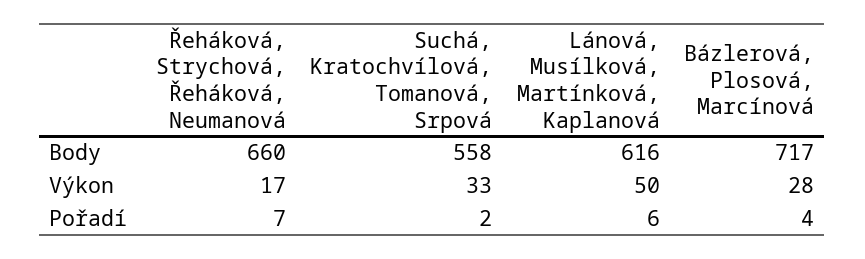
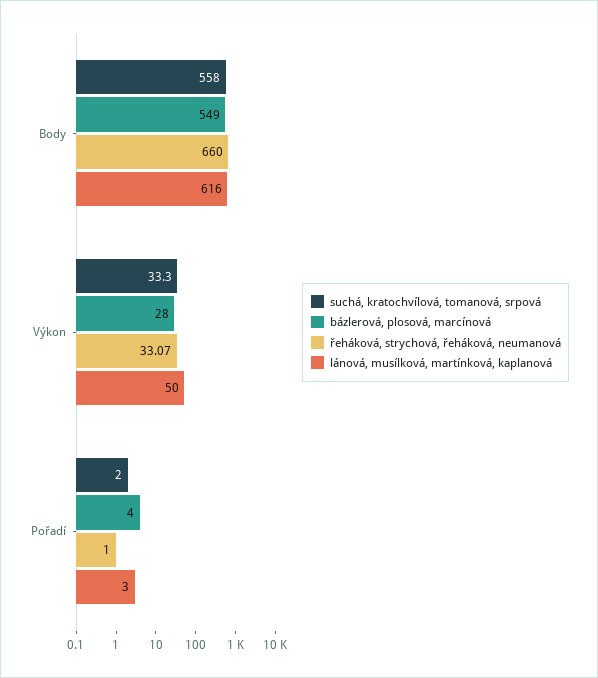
  {
    "Řeháková, Strychová, Řeháková, Neumanová": {
      "Body": 660,
-     "Výkon": 17,
+     "Výkon": 33.07,
-     "Pořadí": 7
+     "Pořadí": 1
    },
    "Suchá, Kratochvílová, Tomanová, Srpová": {
      "Body": 558,
      "Výkon": 33.3,
      "Pořadí": 2
    },
    "Lánová, Musílková, Martínková, Kaplanová": {
      "Body": 616,
      "Výkon": 50,
-     "Pořadí": 6
+     "Pořadí": 3
    },
    "Bázlerová, Plosová, Marcínová": {
-     "Body": 717,
+     "Body": 549,
      "Výkon": 28,
      "Pořadí": 4
    }
  }

